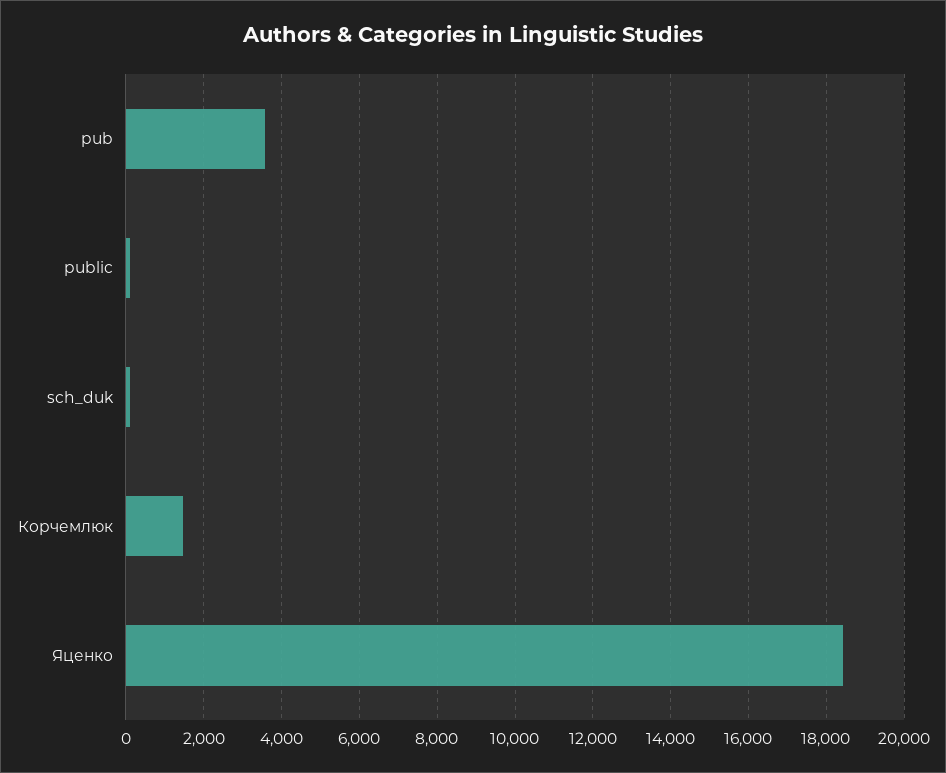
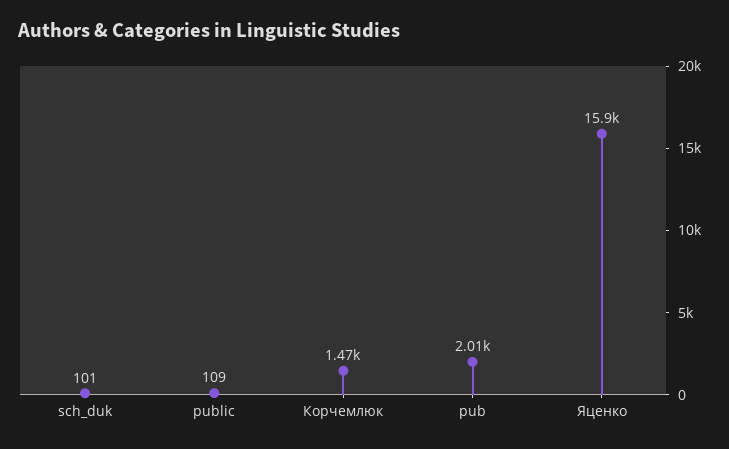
  {
-   "pub": 3600,
+   "pub": 2010,
    "public": 109,
    "sch_duk": 101,
    "Корчемлюк": 1470,
-   "Яценко": 18400
+   "Яценко": 15900
  }

